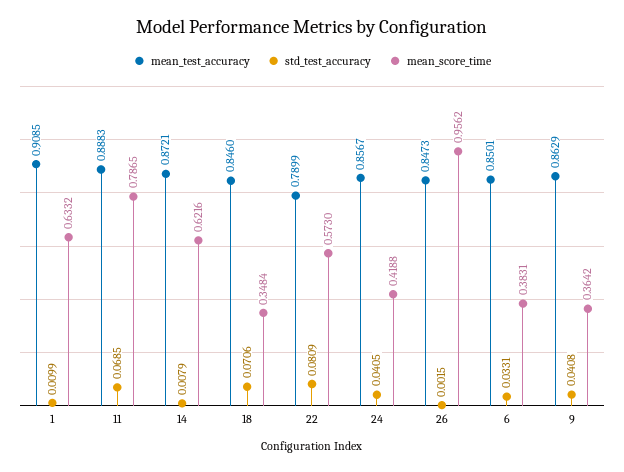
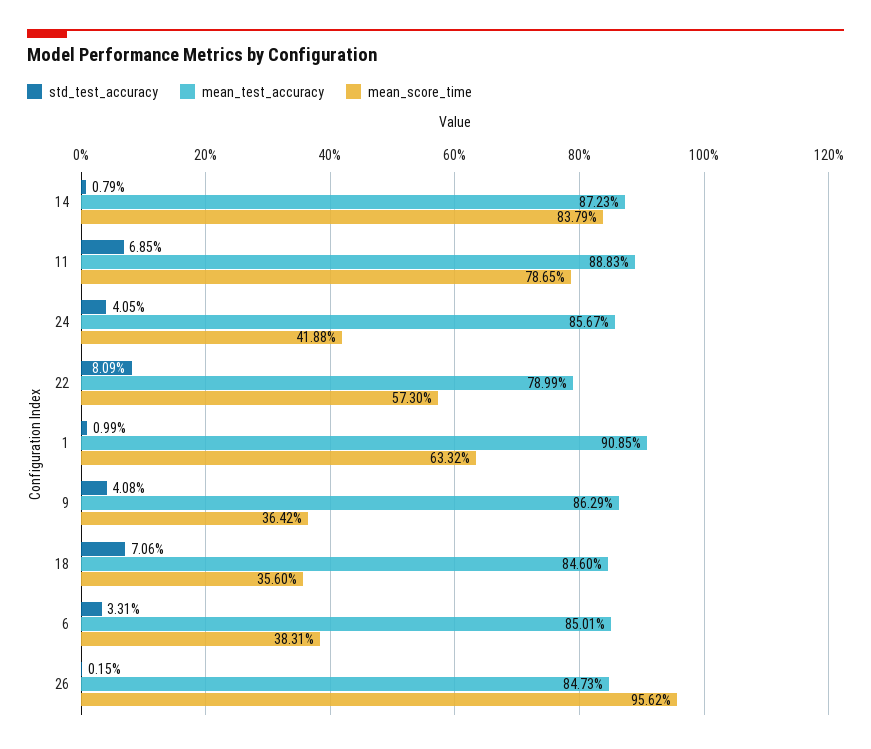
  {
    "mean_test_accuracy": {
      "1": 0.9085,
      "11": 0.8883,
-     "14": 0.8721,
+     "14": 0.8723,
      "18": 0.846,
      "22": 0.7899,
      "24": 0.8567,
      "26": 0.8473,
      "6": 0.8501,
      "9": 0.8629
    },
    "std_test_accuracy": {
      "1": 0.0099,
      "11": 0.0685,
      "14": 0.0079,
      "18": 0.0706,
      "22": 0.0809,
      "24": 0.0405,
      "26": 0.0015,
      "6": 0.0331,
      "9": 0.0408
    },
    "mean_score_time": {
      "1": 0.6332,
      "11": 0.7865,
-     "14": 0.6216,
+     "14": 0.8379,
-     "18": 0.3484,
+     "18": 0.356,
      "22": 0.573,
      "24": 0.4188,
      "26": 0.9562,
      "6": 0.3831,
      "9": 0.3642
    }
  }

